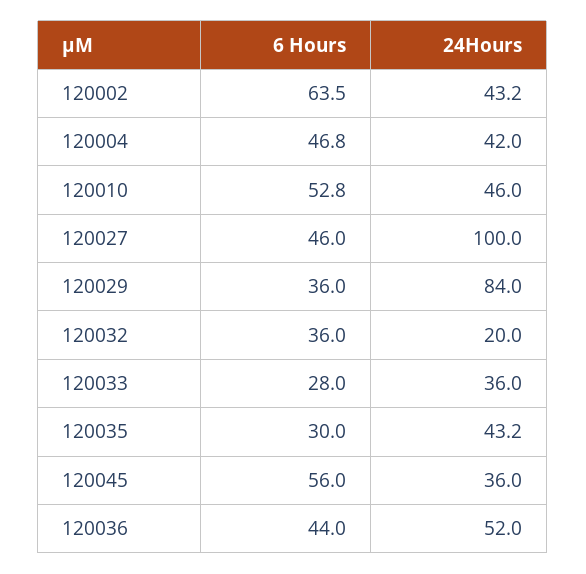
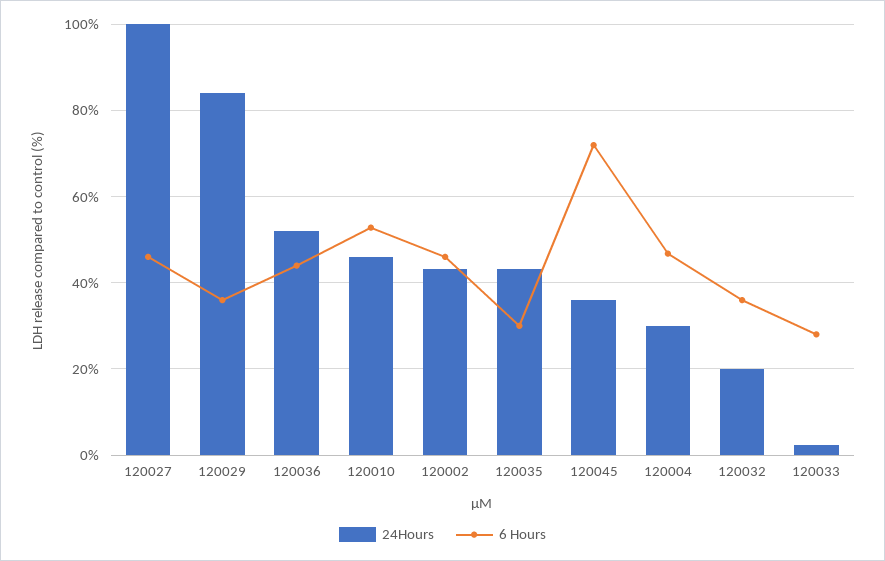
  {
    "6 Hours": {
-     "120002": 63.5,
+     "120002": 46,
      "120004": 46.8,
      "120010": 52.8,
      "120027": 46,
      "120029": 36,
      "120032": 36,
      "120033": 28,
      "120035": 30,
-     "120045": 56,
+     "120045": 72,
      "120036": 44
    },
    "24Hours": {
      "120002": 43.2,
-     "120004": 42,
+     "120004": 30,
      "120010": 46,
      "120027": 100,
      "120029": 84,
      "120032": 20,
-     "120033": 36,
+     "120033": 2,
      "120035": 43.2,
      "120045": 36,
      "120036": 52
    }
  }

